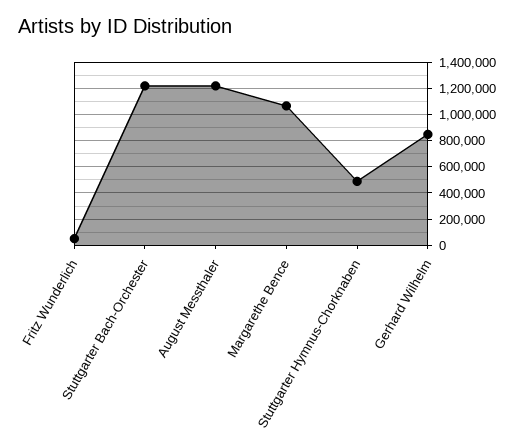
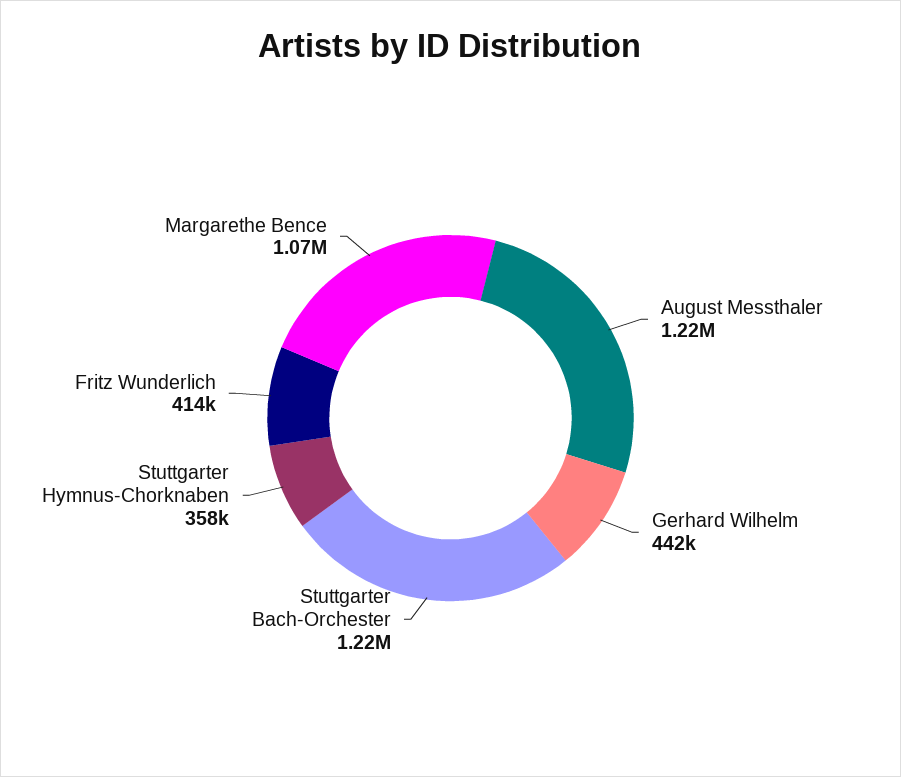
  {
-   "Fritz Wunderlich": 50000,
+   "Fritz Wunderlich": 414000,
    "Stuttgarter Bach-Orchester": 1220000,
    "August Messthaler": 1220000,
    "Margarethe Bence": 1070000,
-   "Stuttgarter Hymnus-Chorknaben": 500000,
+   "Stuttgarter Hymnus-Chorknaben": 358000,
-   "Gerhard Wilhelm": 850000
+   "Gerhard Wilhelm": 442000
  }

